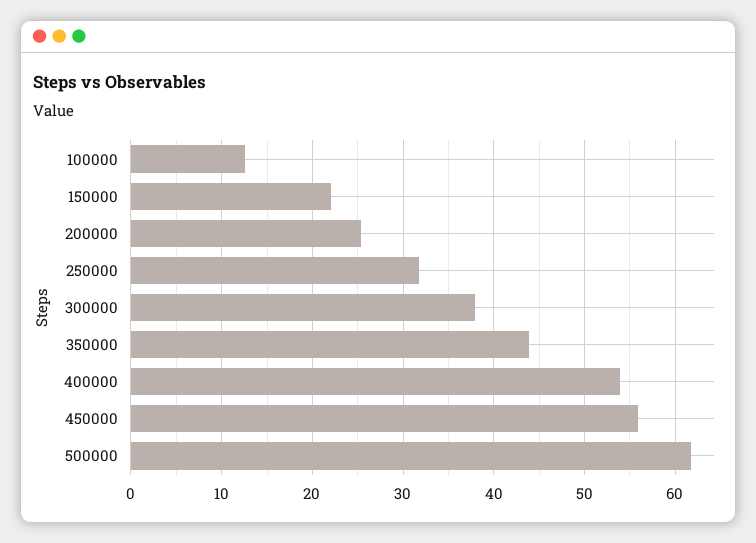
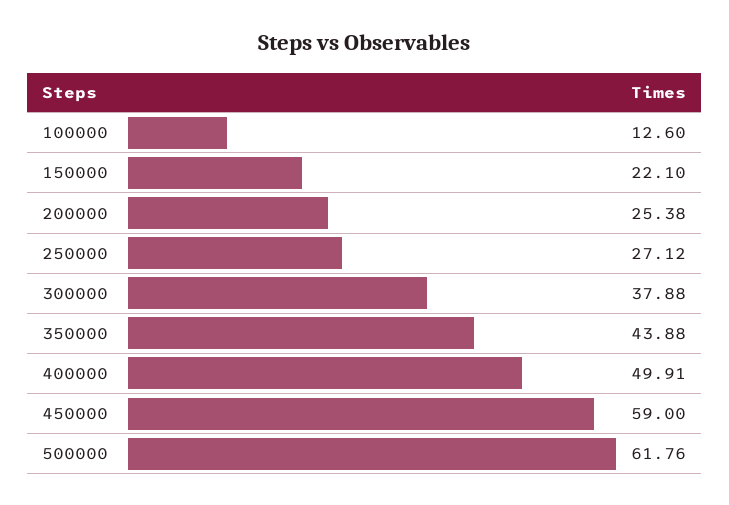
  {
    "100000": 12.6,
    "150000": 22.1,
    "200000": 25.38,
-   "250000": 32,
+   "250000": 27.12,
    "300000": 37.88,
    "350000": 43.88,
-   "400000": 54,
+   "400000": 49.91,
-   "450000": 56,
+   "450000": 59,
    "500000": 61.76
  }

